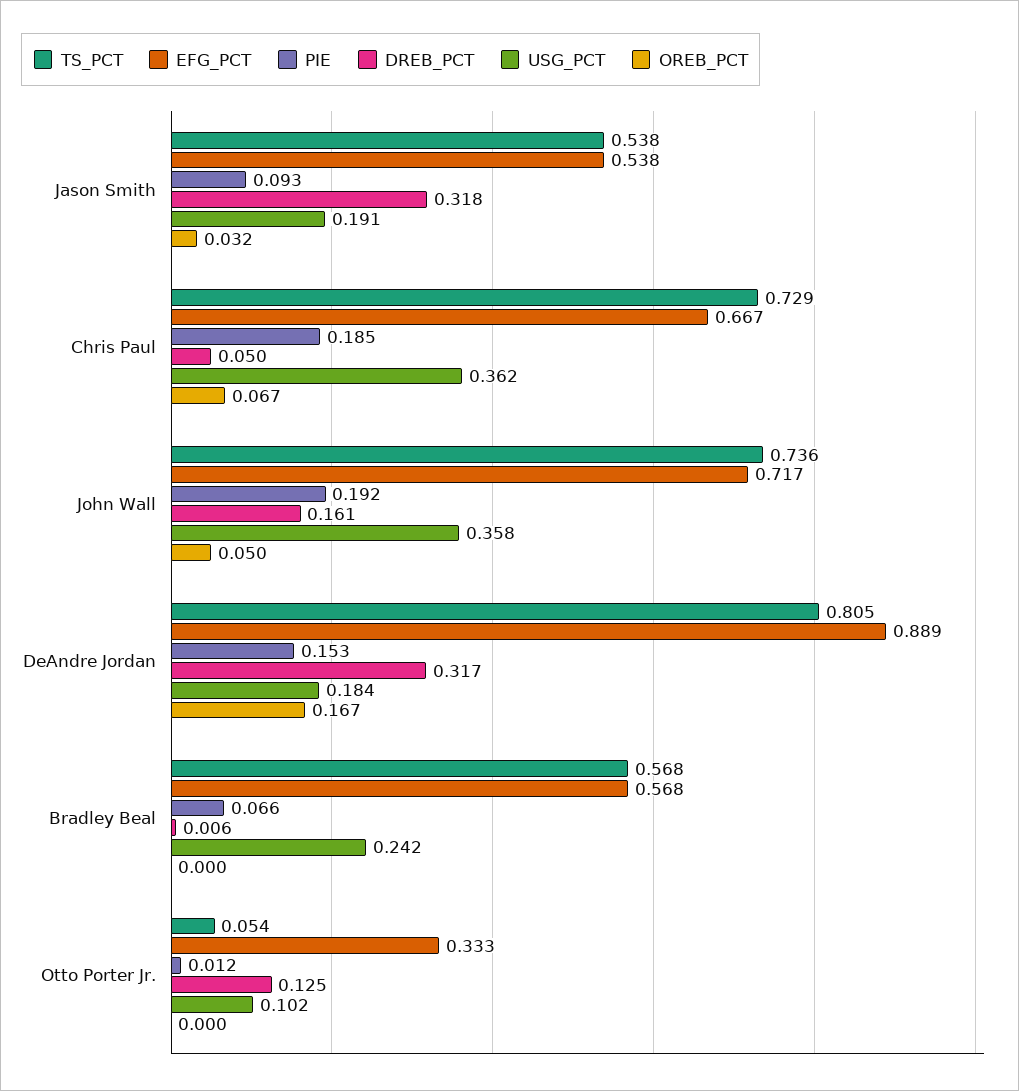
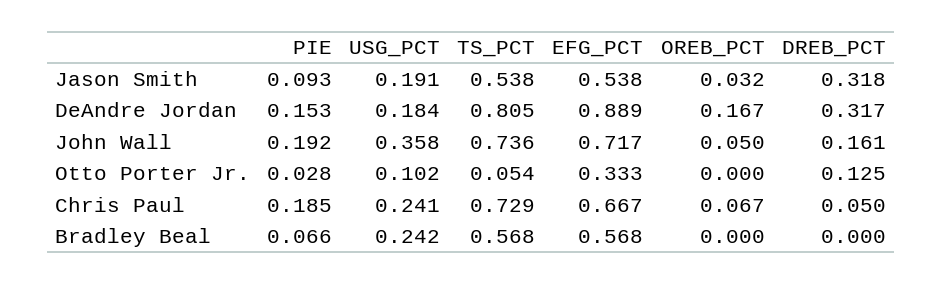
  {
    "TS_PCT": {
      "Jason Smith": 0.538,
      "Chris Paul": 0.729,
      "John Wall": 0.736,
      "DeAndre Jordan": 0.805,
      "Bradley Beal": 0.568,
      "Otto Porter Jr.": 0.054
    },
    "EFG_PCT": {
      "Jason Smith": 0.538,
      "Chris Paul": 0.667,
      "John Wall": 0.717,
      "DeAndre Jordan": 0.889,
      "Bradley Beal": 0.568,
      "Otto Porter Jr.": 0.333
    },
    "PIE": {
      "Jason Smith": 0.093,
      "Chris Paul": 0.185,
      "John Wall": 0.192,
      "DeAndre Jordan": 0.153,
      "Bradley Beal": 0.066,
-     "Otto Porter Jr.": 0.012
+     "Otto Porter Jr.": 0.028
    },
    "DREB_PCT": {
      "Jason Smith": 0.318,
      "Chris Paul": 0.05,
      "John Wall": 0.161,
      "DeAndre Jordan": 0.317,
-     "Bradley Beal": 0.006,
+     "Bradley Beal": 0,
      "Otto Porter Jr.": 0.125
    },
    "USG_PCT": {
      "Jason Smith": 0.191,
-     "Chris Paul": 0.362,
+     "Chris Paul": 0.241,
      "John Wall": 0.358,
      "DeAndre Jordan": 0.184,
      "Bradley Beal": 0.242,
      "Otto Porter Jr.": 0.102
    },
    "OREB_PCT": {
      "Jason Smith": 0.032,
      "Chris Paul": 0.067,
      "John Wall": 0.05,
      "DeAndre Jordan": 0.167,
      "Bradley Beal": 0,
      "Otto Porter Jr.": 0
    }
  }

